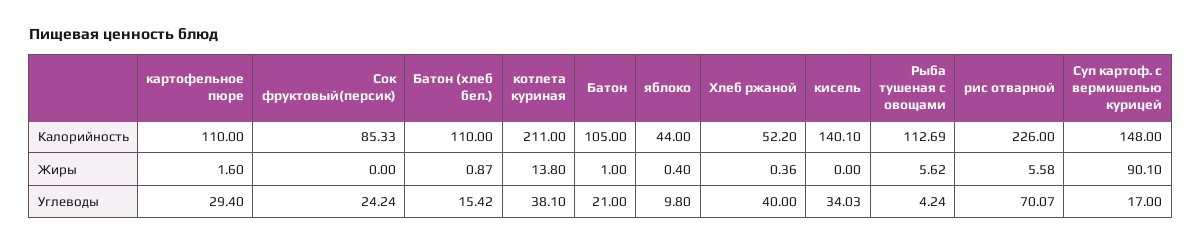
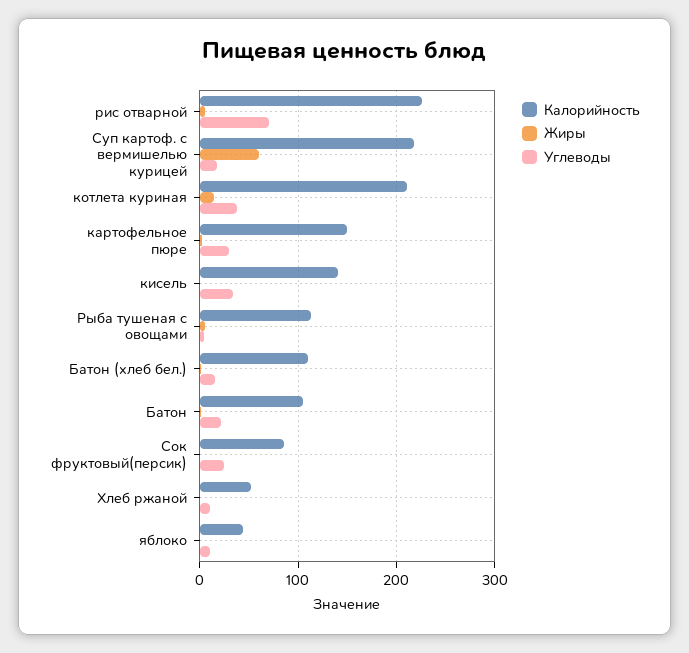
  {
    "Калорийность": {
-     "картофельное пюре": 110,
+     "картофельное пюре": 150,
      "Сок фруктовый(персик)": 85.33,
      "Батон (хлеб бел.)": 110,
      "котлета куриная": 211,
      "Батон": 105,
      "яблоко": 44,
      "Хлеб ржаной": 52.2,
      "кисель": 140.1,
      "Рыба тушеная с овощами": 112.69,
      "рис отварной": 226,
-     "Суп картоф. с вермишелью курицей": 148
+     "Суп картоф. с вермишелью курицей": 220
    },
    "Жиры": {
      "картофельное пюре": 1.6,
      "Сок фруктовый(персик)": 0,
      "Батон (хлеб бел.)": 0.87,
      "котлета куриная": 13.8,
      "Батон": 1,
      "яблоко": 0.4,
      "Хлеб ржаной": 0.36,
      "кисель": 0,
      "Рыба тушеная с овощами": 5.62,
      "рис отварной": 5.58,
-     "Суп картоф. с вермишелью курицей": 90.1
+     "Суп картоф. с вермишелью курицей": 60
    },
    "Углеводы": {
      "картофельное пюре": 29.4,
      "Сок фруктовый(персик)": 24.24,
      "Батон (хлеб бел.)": 15.42,
      "котлета куриная": 38.1,
      "Батон": 21,
      "яблоко": 9.8,
-     "Хлеб ржаной": 40,
+     "Хлеб ржаной": 10,
      "кисель": 34.03,
      "Рыба тушеная с овощами": 4.24,
      "рис отварной": 70.07,
      "Суп картоф. с вермишелью курицей": 17
    }
  }

